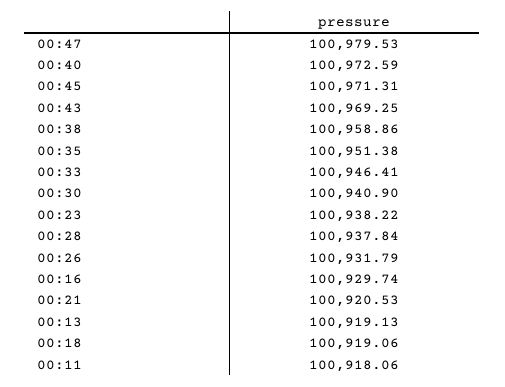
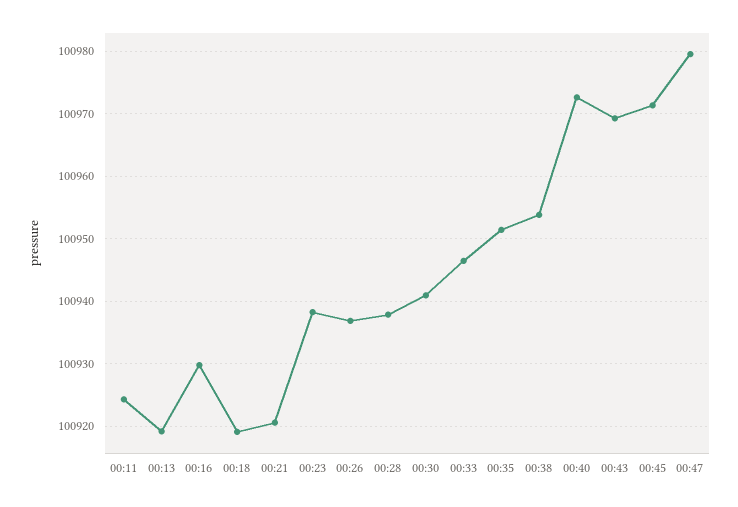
  {
    "00:47": 100979.53,
    "00:40": 100972.59,
    "00:45": 100971.31,
    "00:43": 100969.25,
-   "00:38": 100958.86,
+   "00:38": 100954,
    "00:35": 100951.38,
    "00:33": 100946.41,
    "00:30": 100940.9,
    "00:23": 100938.22,
    "00:28": 100937.84,
-   "00:26": 100931.79,
+   "00:26": 100937,
    "00:16": 100929.74,
    "00:21": 100920.53,
    "00:13": 100919.13,
    "00:18": 100919.06,
-   "00:11": 100918.06
+   "00:11": 100924
  }

